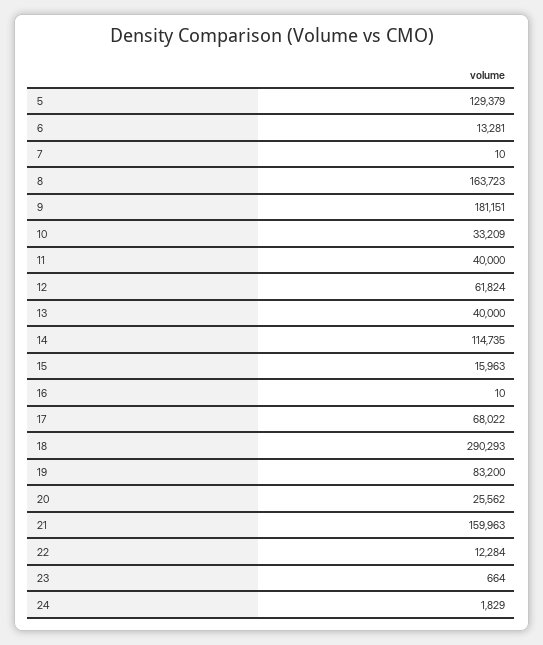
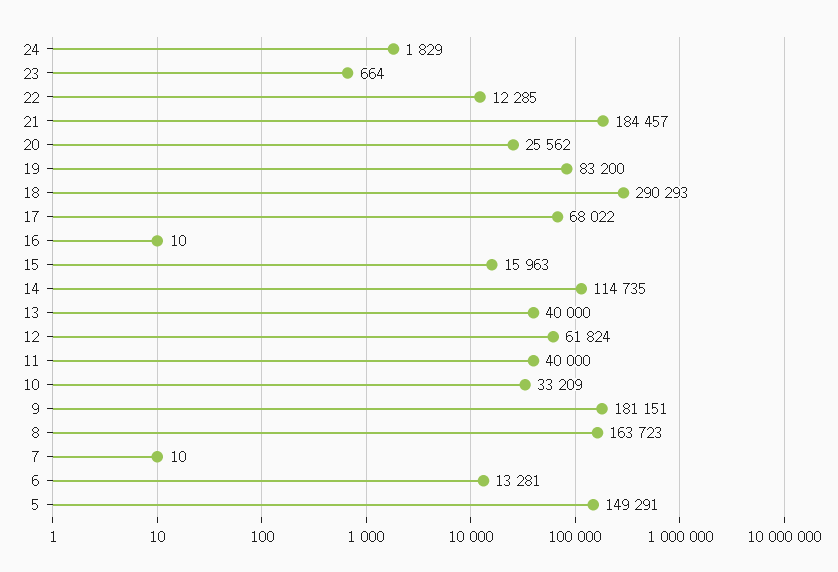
  {
-   "5": 129379,
+   "5": 149291,
    "6": 13281,
    "7": 10,
    "8": 163723,
    "9": 181151,
    "10": 33209,
    "11": 40000,
    "12": 61824,
    "13": 40000,
    "14": 114735,
    "15": 15963,
    "16": 10,
    "17": 68022,
    "18": 290293,
    "19": 83200,
    "20": 25562,
-   "21": 159963,
+   "21": 184457,
-   "22": 12284,
+   "22": 12285,
    "23": 664,
    "24": 1829
  }

